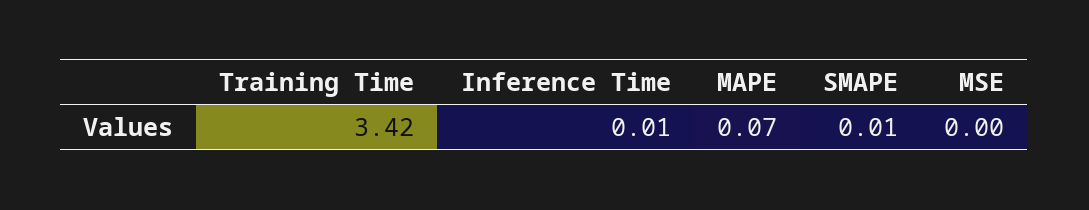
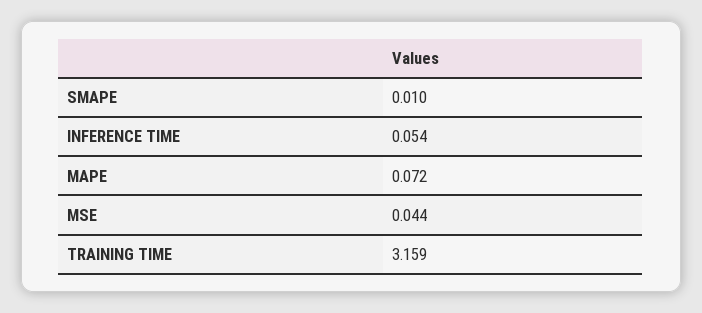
  {
-   "Training Time": 3.42,
+   "Training Time": 3.159,
-   "Inference Time": 0.01,
+   "Inference Time": 0.054,
    "MAPE": 0.072,
    "SMAPE": 0.01,
-   "MSE": 0
+   "MSE": 0.044
  }

